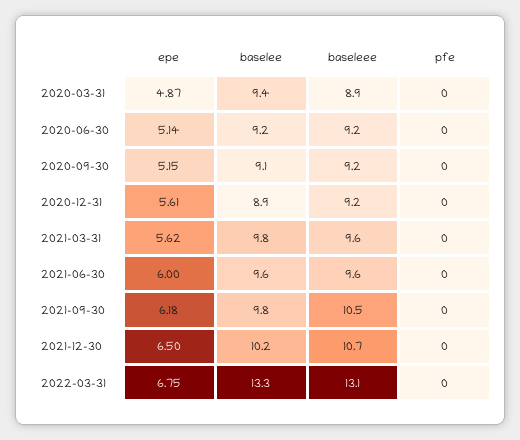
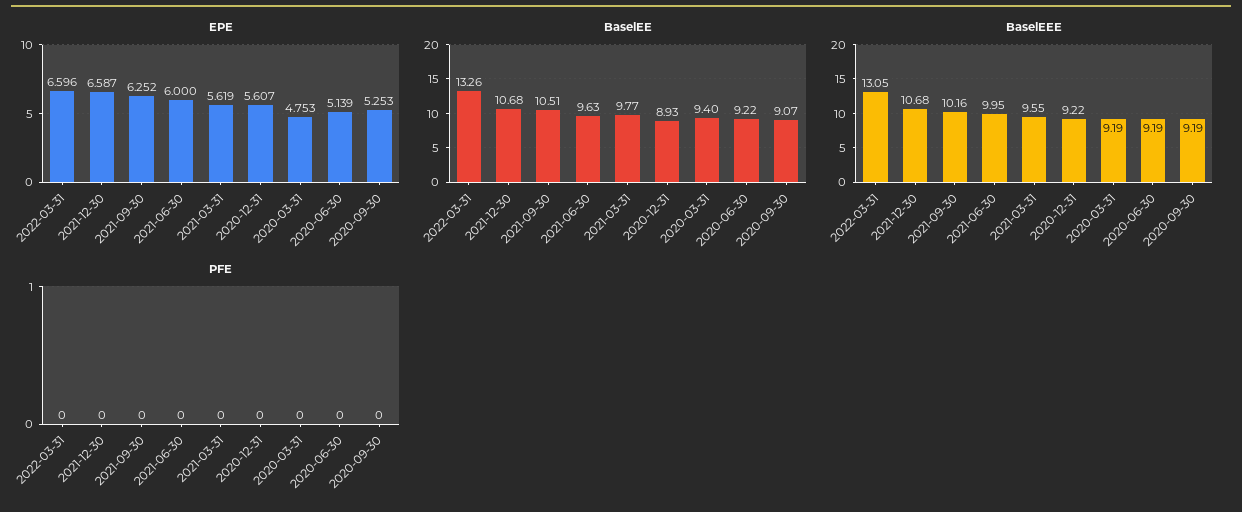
  {
    "epe": {
-     "2020-03-31": 4.87,
+     "2020-03-31": 4.753,
      "2020-06-30": 5.139,
-     "2020-09-30": 5.15,
+     "2020-09-30": 5.253,
      "2020-12-31": 5.607,
      "2021-03-31": 5.619,
      "2021-06-30": 6,
-     "2021-09-30": 6.18,
+     "2021-09-30": 6.252,
-     "2021-12-30": 6.5,
+     "2021-12-30": 6.587,
-     "2022-03-31": 6.75
+     "2022-03-31": 6.596
    },
    "baselee": {
      "2020-03-31": 9.4,
      "2020-06-30": 9.22,
      "2020-09-30": 9.07,
      "2020-12-31": 8.93,
      "2021-03-31": 9.77,
      "2021-06-30": 9.63,
-     "2021-09-30": 9.8,
+     "2021-09-30": 10.51,
-     "2021-12-30": 10.2,
+     "2021-12-30": 10.68,
      "2022-03-31": 13.26
    },
    "baseleee": {
-     "2020-03-31": 8.9,
+     "2020-03-31": 9.19,
      "2020-06-30": 9.19,
      "2020-09-30": 9.19,
      "2020-12-31": 9.22,
      "2021-03-31": 9.55,
-     "2021-06-30": 9.6,
+     "2021-06-30": 9.95,
-     "2021-09-30": 10.5,
+     "2021-09-30": 10.16,
      "2021-12-30": 10.68,
      "2022-03-31": 13.05
    },
    "pfe": {
      "2020-03-31": 0,
      "2020-06-30": 0,
      "2020-09-30": 0,
      "2020-12-31": 0,
      "2021-03-31": 0,
      "2021-06-30": 0,
      "2021-09-30": 0,
      "2021-12-30": 0,
      "2022-03-31": 0
    }
  }

